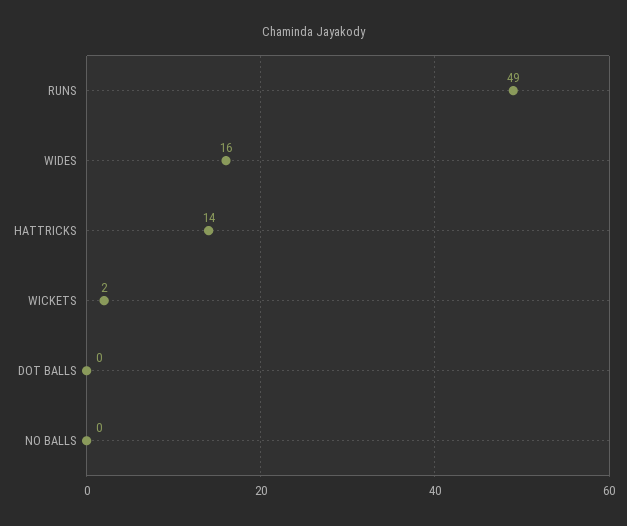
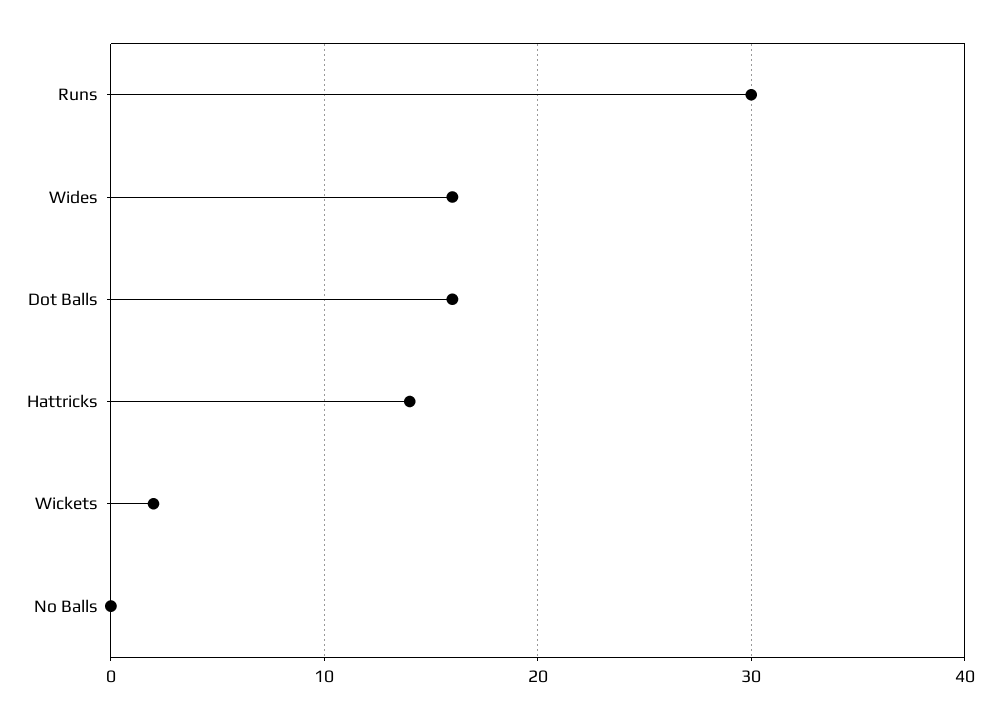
  {
-   "RUNS": 49,
+   "RUNS": 30,
    "WIDES": 16,
    "HATTRICKS": 14,
    "WICKETS": 2,
-   "DOT BALLS": 0,
+   "DOT BALLS": 16,
    "NO BALLS": 0
  }

